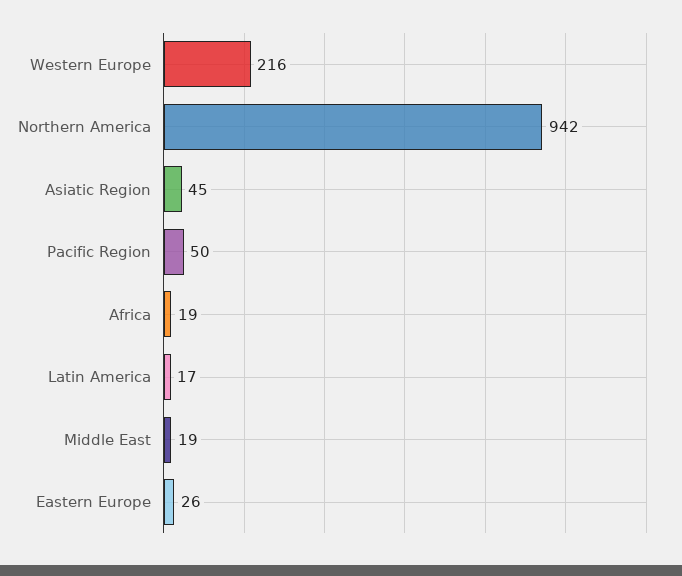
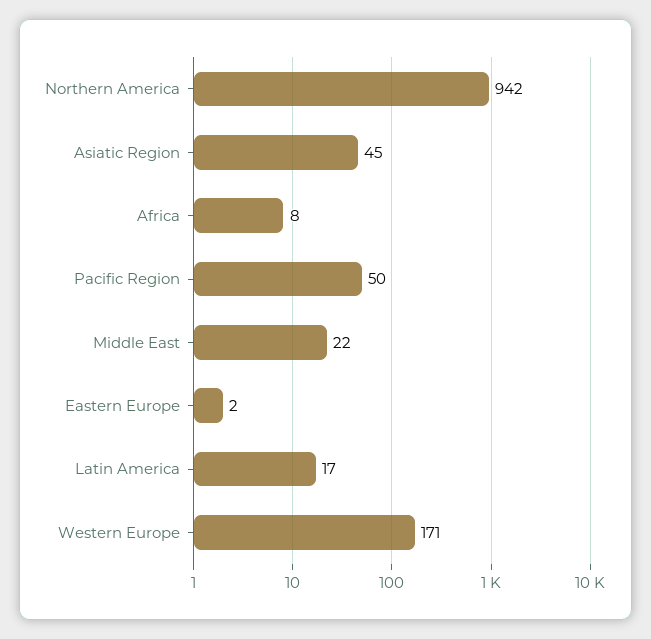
  {
-   "Western Europe": 216,
+   "Western Europe": 171,
    "Northern America": 942,
    "Asiatic Region": 45,
    "Pacific Region": 50,
-   "Africa": 19,
+   "Africa": 8,
    "Latin America": 17,
-   "Middle East": 19,
+   "Middle East": 22,
-   "Eastern Europe": 26
+   "Eastern Europe": 2
  }

